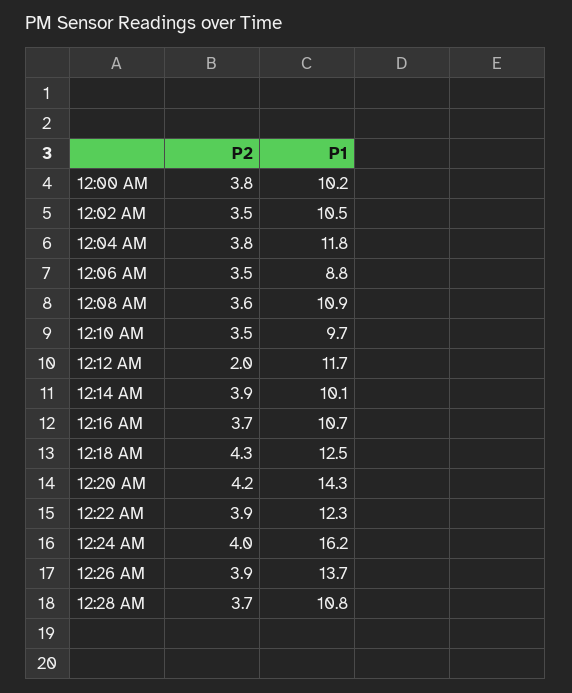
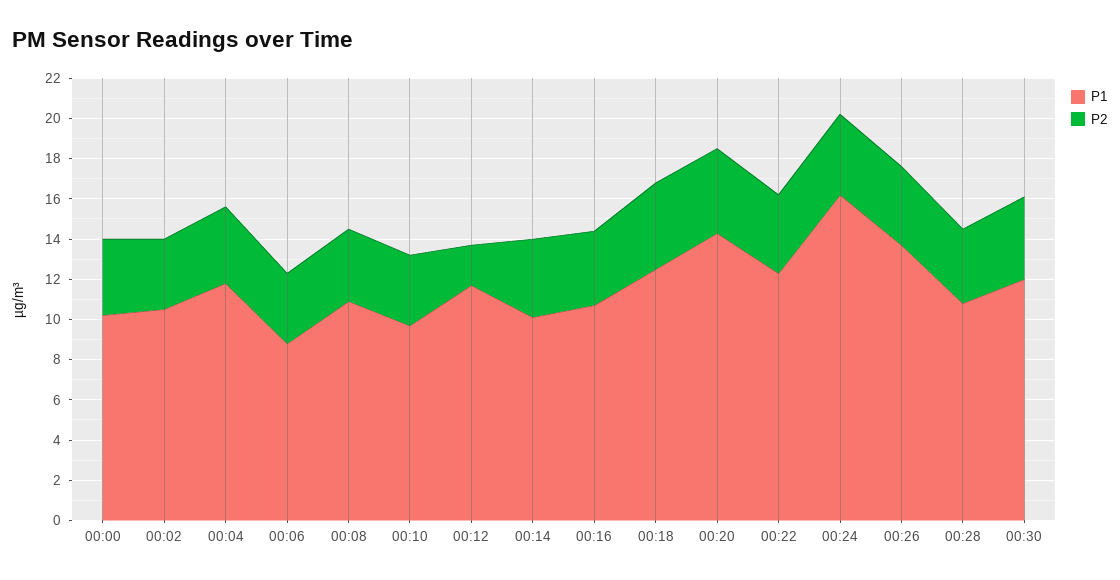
  {
    "P2": {
      "12:00 AM": 3.8,
      "12:02 AM": 3.5,
      "12:04 AM": 3.8,
      "12:06 AM": 3.5,
      "12:08 AM": 3.6,
      "12:10 AM": 3.5,
      "12:12 AM": 2,
      "12:14 AM": 3.9,
      "12:16 AM": 3.7,
      "12:18 AM": 4.3,
      "12:20 AM": 4.2,
      "12:22 AM": 3.9,
      "12:24 AM": 4,
      "12:26 AM": 3.9,
-     "12:28 AM": 3.7
+     "12:28 AM": 3.7,
+     "00:30": 4
    },
    "P1": {
      "12:00 AM": 10.2,
      "12:02 AM": 10.5,
      "12:04 AM": 11.8,
      "12:06 AM": 8.8,
      "12:08 AM": 10.9,
      "12:10 AM": 9.7,
      "12:12 AM": 11.7,
      "12:14 AM": 10.1,
      "12:16 AM": 10.7,
      "12:18 AM": 12.5,
      "12:20 AM": 14.3,
      "12:22 AM": 12.3,
      "12:24 AM": 16.2,
      "12:26 AM": 13.7,
-     "12:28 AM": 10.8
+     "12:28 AM": 10.8,
+     "00:30": 12
    }
  }

